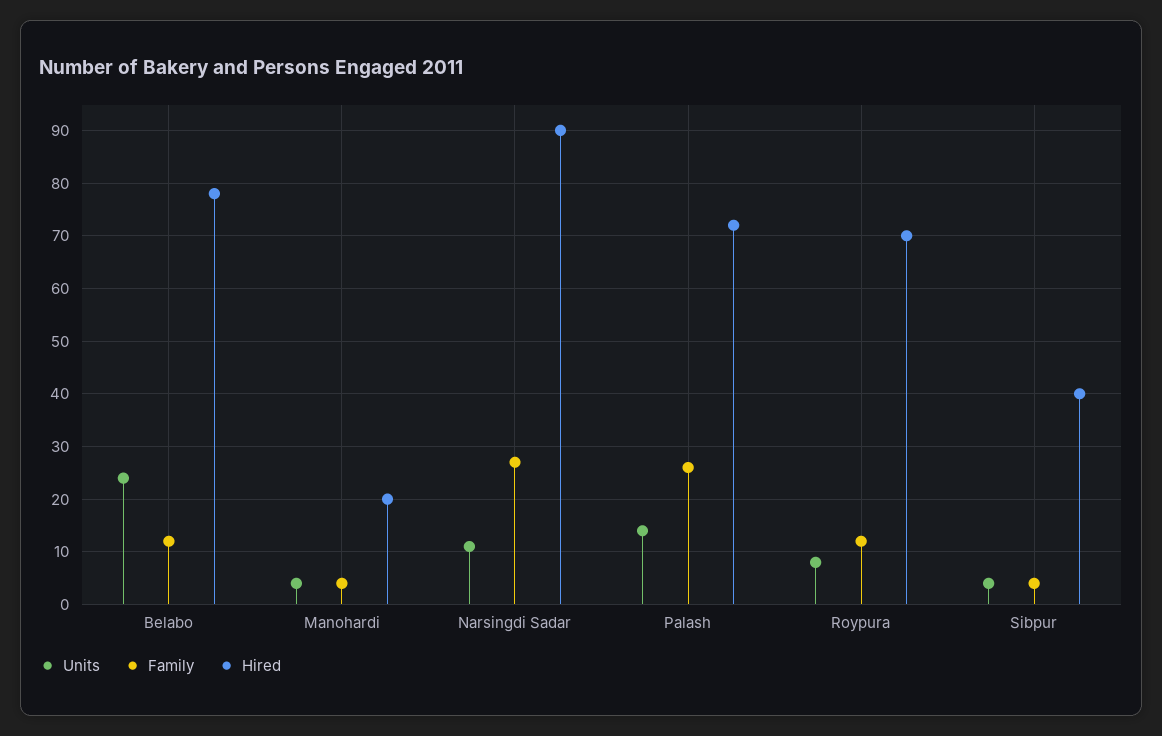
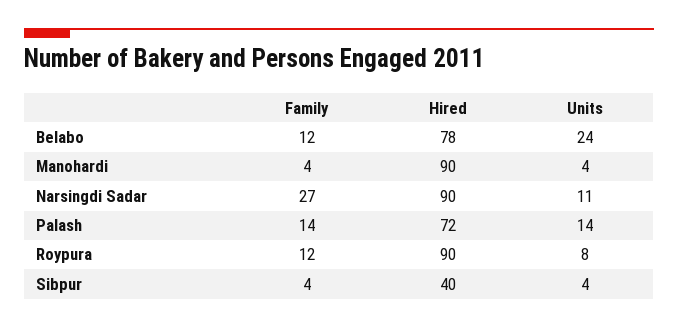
  {
    "Units": {
      "Belabo": 24,
      "Manohardi": 4,
      "Narsingdi Sadar": 11,
      "Palash": 14,
      "Roypura": 8,
      "Sibpur": 4
    },
    "Family": {
      "Belabo": 12,
      "Manohardi": 4,
      "Narsingdi Sadar": 27,
-     "Palash": 25,
+     "Palash": 14,
      "Roypura": 12,
      "Sibpur": 4
    },
    "Hired": {
      "Belabo": 78,
-     "Manohardi": 20,
+     "Manohardi": 90,
      "Narsingdi Sadar": 90,
      "Palash": 72,
-     "Roypura": 70,
+     "Roypura": 90,
      "Sibpur": 40
    }
  }

